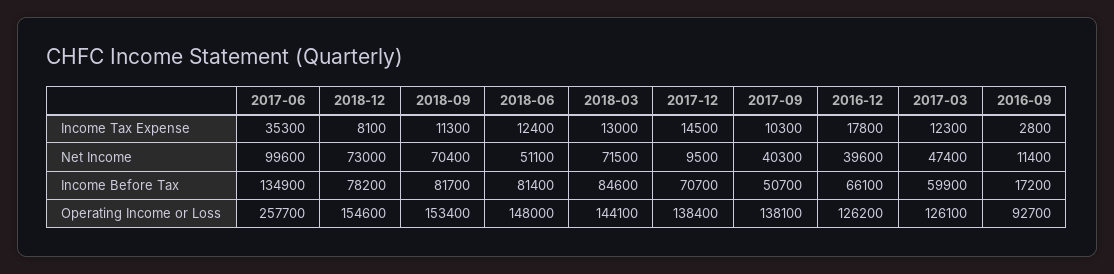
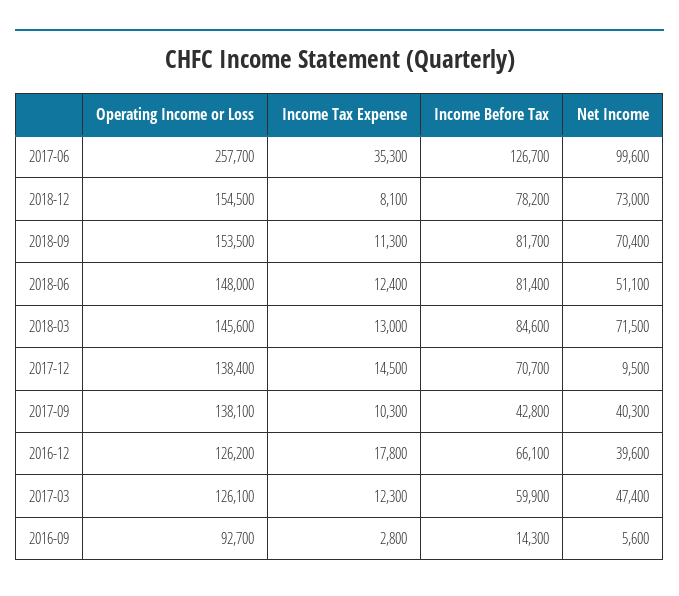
  {
    "2017-06": {
      "Income Tax Expense": 35300,
      "Net Income": 99600,
-     "Income Before Tax": 134900,
+     "Income Before Tax": 126700,
      "Operating Income or Loss": 257700
    },
    "2018-12": {
      "Income Tax Expense": 8100,
      "Net Income": 73000,
      "Income Before Tax": 78200,
-     "Operating Income or Loss": 154600
+     "Operating Income or Loss": 154500
    },
    "2018-09": {
      "Income Tax Expense": 11300,
      "Net Income": 70400,
      "Income Before Tax": 81700,
-     "Operating Income or Loss": 153400
+     "Operating Income or Loss": 153500
    },
    "2018-06": {
      "Income Tax Expense": 12400,
      "Net Income": 51100,
      "Income Before Tax": 81400,
      "Operating Income or Loss": 148000
    },
    "2018-03": {
      "Income Tax Expense": 13000,
      "Net Income": 71500,
      "Income Before Tax": 84600,
-     "Operating Income or Loss": 144100
+     "Operating Income or Loss": 145600
    },
    "2017-12": {
      "Income Tax Expense": 14500,
      "Net Income": 9500,
      "Income Before Tax": 70700,
      "Operating Income or Loss": 138400
    },
    "2017-09": {
      "Income Tax Expense": 10300,
      "Net Income": 40300,
-     "Income Before Tax": 50700,
+     "Income Before Tax": 42800,
      "Operating Income or Loss": 138100
    },
    "2016-12": {
      "Income Tax Expense": 17800,
      "Net Income": 39600,
      "Income Before Tax": 66100,
      "Operating Income or Loss": 126200
    },
    "2017-03": {
      "Income Tax Expense": 12300,
      "Net Income": 47400,
      "Income Before Tax": 59900,
      "Operating Income or Loss": 126100
    },
    "2016-09": {
      "Income Tax Expense": 2800,
-     "Net Income": 11400,
+     "Net Income": 5600,
-     "Income Before Tax": 17200,
+     "Income Before Tax": 14300,
      "Operating Income or Loss": 92700
    }
  }

